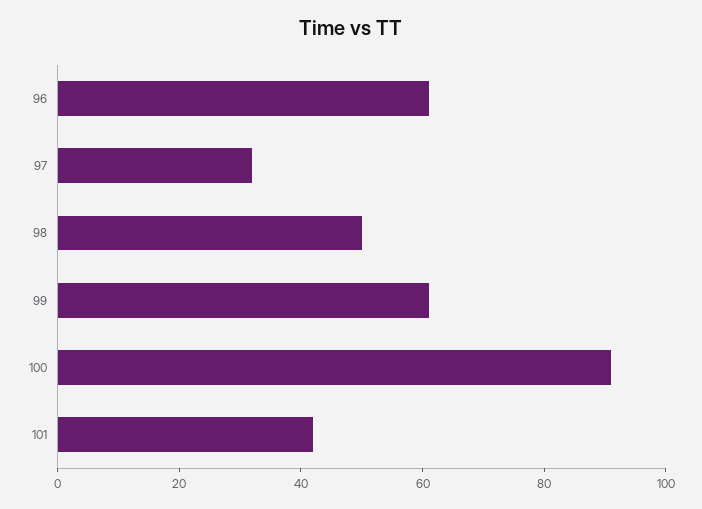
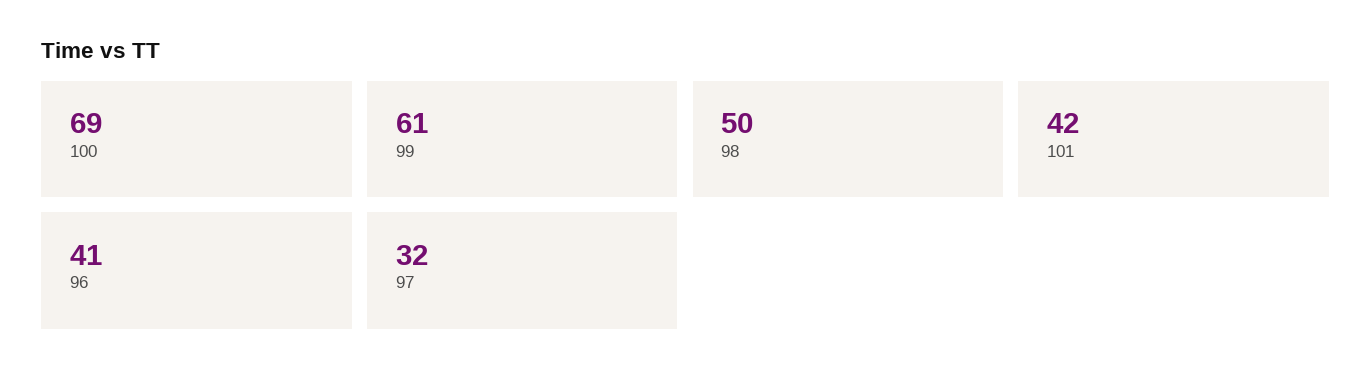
  {
-   "96": 60,
+   "96": 41,
    "97": 32,
    "98": 50,
    "99": 61,
-   "100": 90,
+   "100": 69,
    "101": 42
  }

